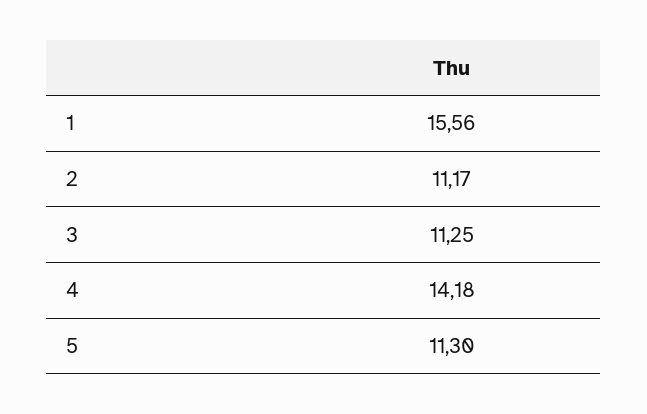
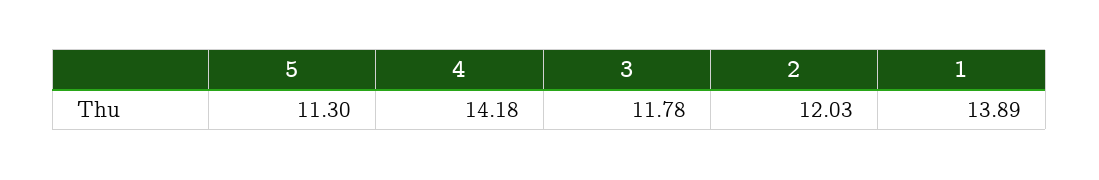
  {
-   "1": 15.56,
+   "1": 13.89,
-   "2": 11.17,
+   "2": 12.03,
-   "3": 11.25,
+   "3": 11.78,
    "4": 14.18,
    "5": 11.3
  }

